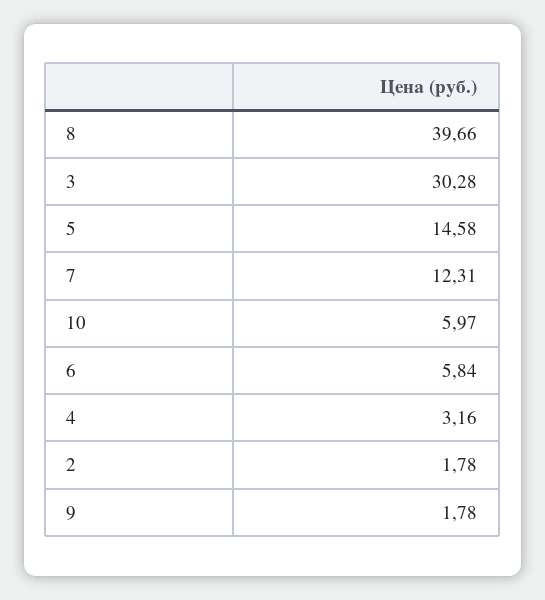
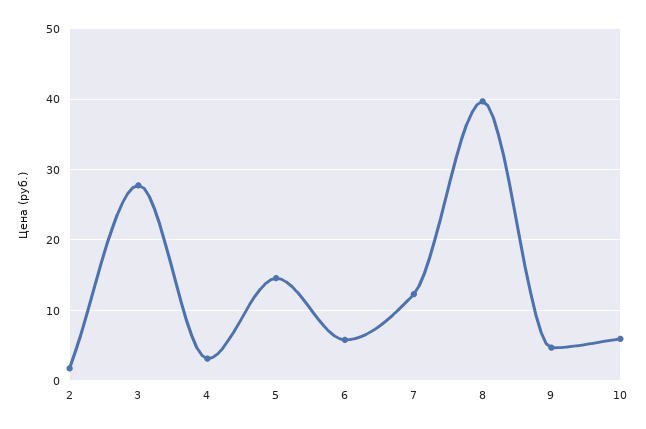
  {
    "8": 39.66,
-   "3": 30.28,
+   "3": 28,
    "5": 14.58,
    "7": 12.31,
    "10": 5.97,
    "6": 5.84,
    "4": 3.16,
    "2": 1.78,
-   "9": 1.78
+   "9": 5
  }

